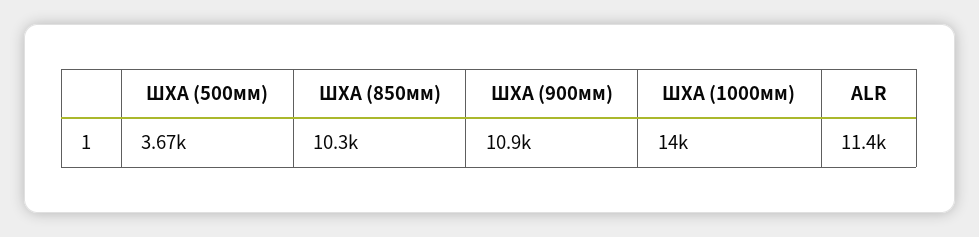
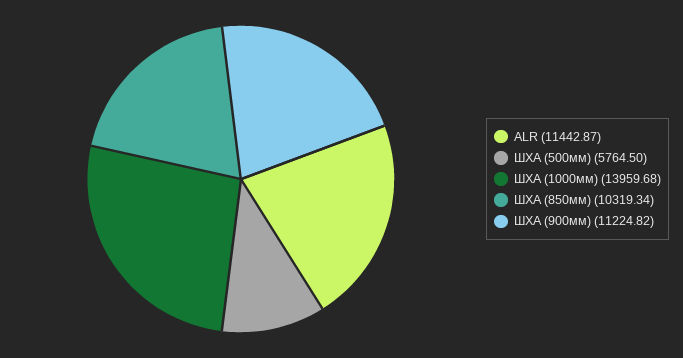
  {
-   "ШХА (500мм)": 3670,
+   "ШХА (500мм)": 5764.5,
    "ШХА (850мм)": 10319.34,
-   "ШХА (900мм)": 10900,
+   "ШХА (900мм)": 11224.82,
    "ШХА (1000мм)": 13959.68,
    "ALR": 11442.87
  }

